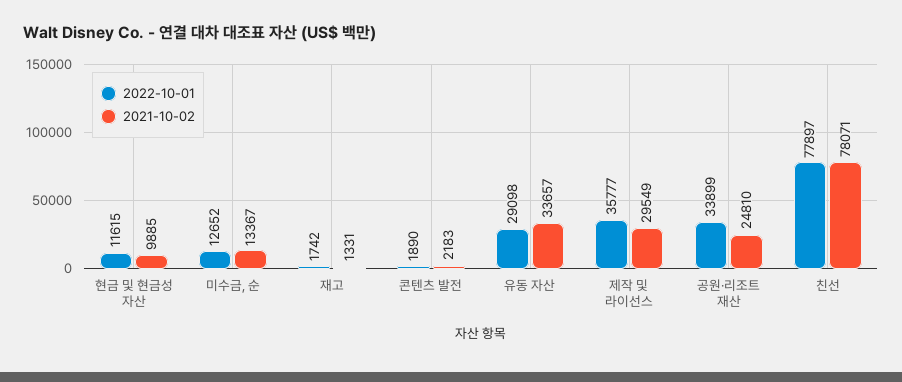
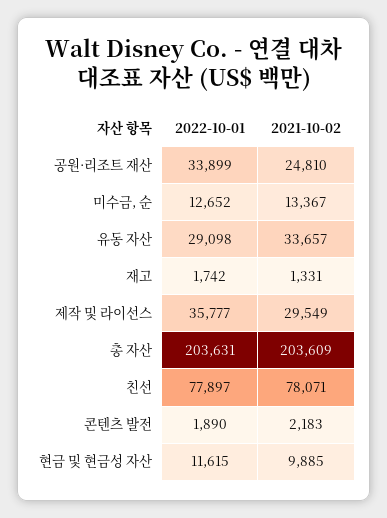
  {
    "2022-10-01": {
      "현금 및 현금성 자산": 11615,
      "미수금, 순": 12652,
      "재고": 1742,
      "콘텐츠 발전": 1890,
      "유동 자산": 29098,
      "제작 및 라이선스": 35777,
      "공원·리조트 재산": 33899,
-     "친선": 77897
+     "친선": 77897,
+     "총 자산": 203631
    },
    "2021-10-02": {
      "현금 및 현금성 자산": 9885,
      "미수금, 순": 13367,
      "재고": 1331,
      "콘텐츠 발전": 2183,
      "유동 자산": 33657,
      "제작 및 라이선스": 29549,
      "공원·리조트 재산": 24810,
-     "친선": 78071
+     "친선": 78071,
+     "총 자산": 203609
    }
  }

